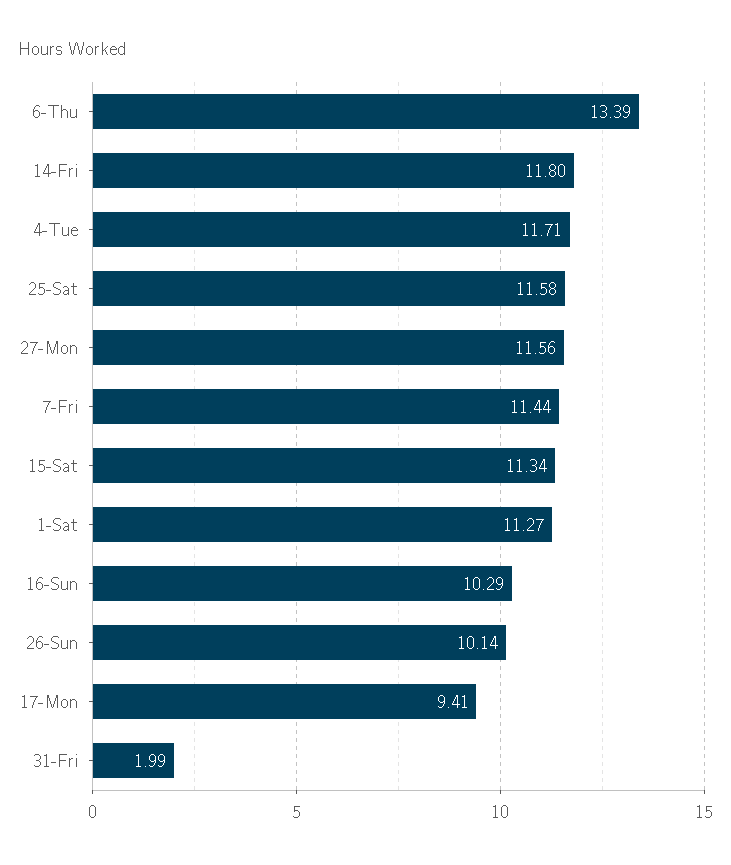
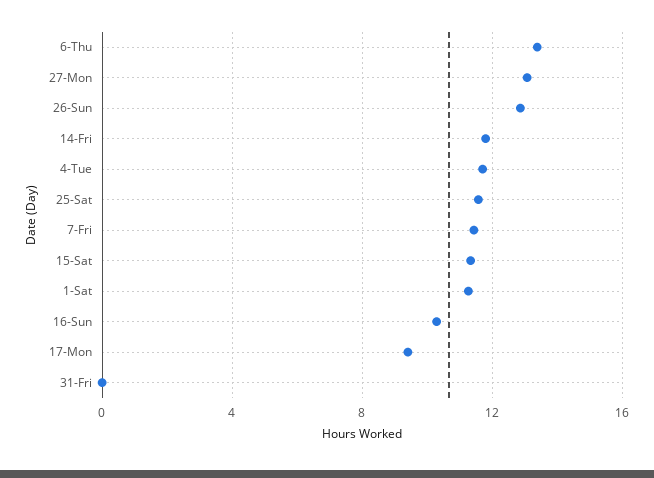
  {
    "6-Thu": 13.39,
    "14-Fri": 11.8,
    "4-Tue": 11.71,
    "25-Sat": 11.58,
-   "27-Mon": 11.56,
+   "27-Mon": 13,
    "7-Fri": 11.44,
    "15-Sat": 11.34,
    "1-Sat": 11.27,
    "16-Sun": 10.29,
-   "26-Sun": 10.14,
+   "26-Sun": 13,
    "17-Mon": 9.41,
-   "31-Fri": 1.99
+   "31-Fri": 0
  }

